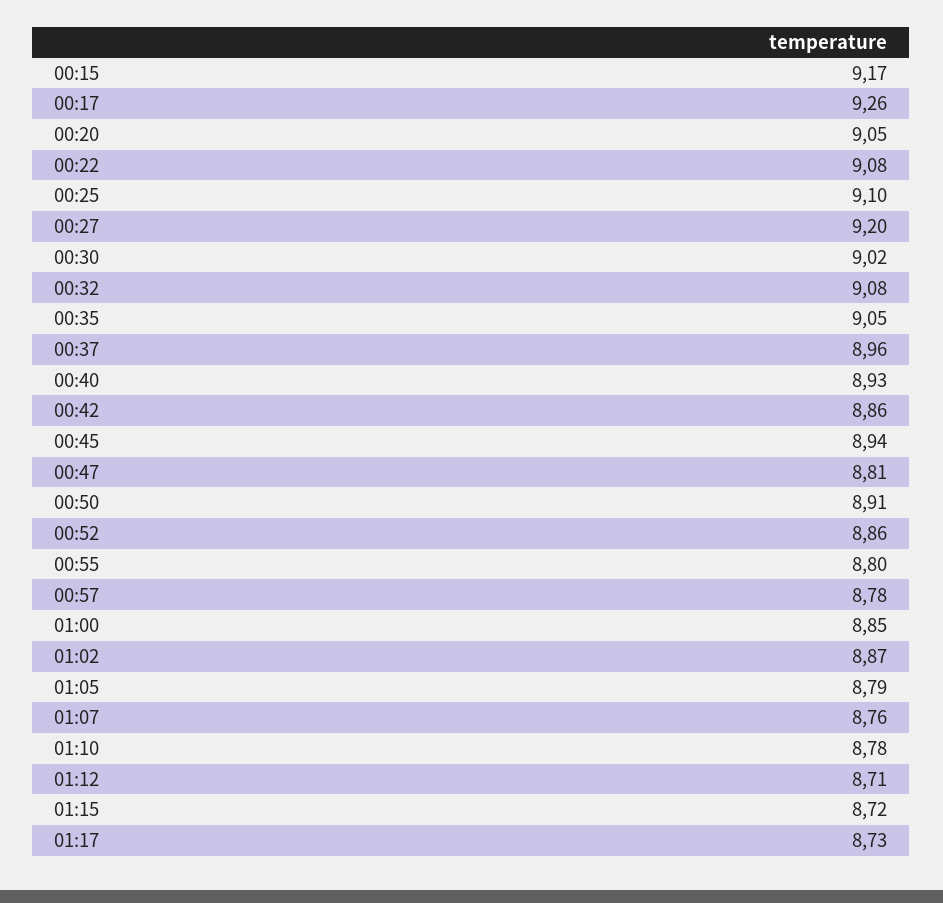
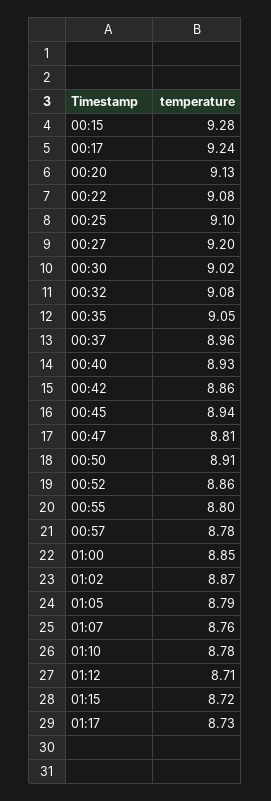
  {
-   "00:15": 9.17,
+   "00:15": 9.28,
-   "00:17": 9.26,
+   "00:17": 9.24,
-   "00:20": 9.05,
+   "00:20": 9.13,
    "00:22": 9.08,
    "00:25": 9.1,
    "00:27": 9.2,
    "00:30": 9.02,
    "00:32": 9.08,
    "00:35": 9.05,
    "00:37": 8.96,
    "00:40": 8.93,
    "00:42": 8.86,
    "00:45": 8.94,
    "00:47": 8.81,
    "00:50": 8.91,
    "00:52": 8.86,
    "00:55": 8.8,
    "00:57": 8.78,
    "01:00": 8.85,
    "01:02": 8.87,
    "01:05": 8.79,
    "01:07": 8.76,
    "01:10": 8.78,
    "01:12": 8.71,
    "01:15": 8.72,
    "01:17": 8.73
  }

